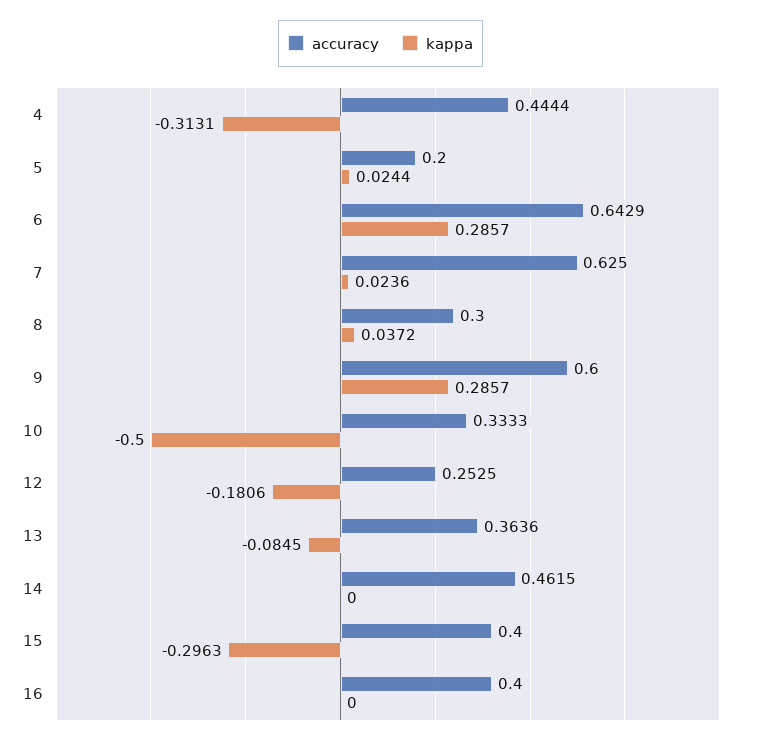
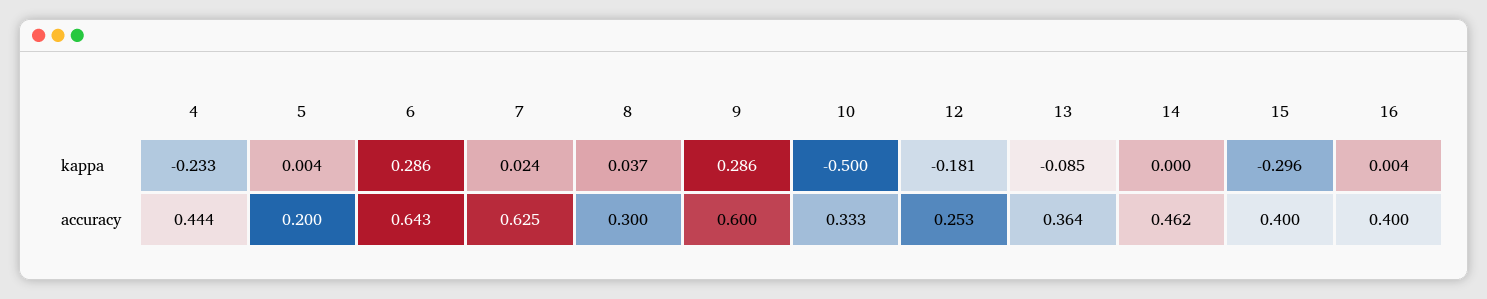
  {
    "accuracy": {
      "4": 0.4444,
      "5": 0.2,
      "6": 0.6429,
      "7": 0.625,
      "8": 0.3,
      "9": 0.6,
      "10": 0.3333,
      "12": 0.2525,
      "13": 0.3636,
      "14": 0.4615,
      "15": 0.4,
      "16": 0.4
    },
    "kappa": {
-     "4": -0.3131,
+     "4": -0.233,
-     "5": 0.0244,
+     "5": 0.004,
      "6": 0.2857,
      "7": 0.0236,
      "8": 0.0372,
      "9": 0.2857,
      "10": -0.5,
      "12": -0.1806,
      "13": -0.0845,
      "14": 0,
      "15": -0.2963,
-     "16": 0
+     "16": 0.004
    }
  }

